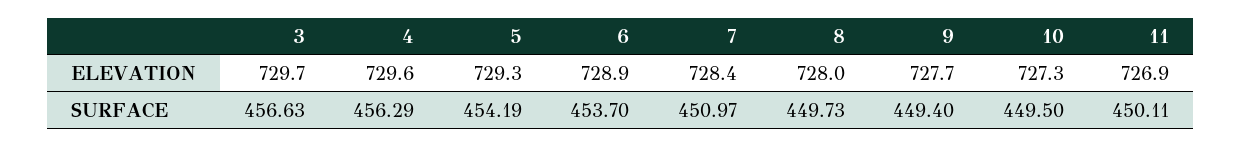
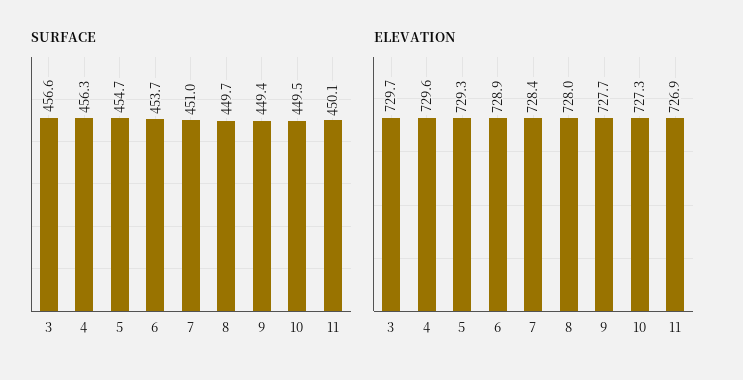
  {
    "ELEVATION": {
      "3": 729.7,
      "4": 729.6,
      "5": 729.3,
      "6": 728.9,
      "7": 728.4,
      "8": 728,
      "9": 727.7,
      "10": 727.3,
      "11": 726.9
    },
    "SURFACE": {
      "3": 456.63,
      "4": 456.29,
-     "5": 454.19,
+     "5": 454.7,
      "6": 453.7,
      "7": 450.97,
      "8": 449.73,
      "9": 449.4,
      "10": 449.5,
      "11": 450.11
    }
  }

